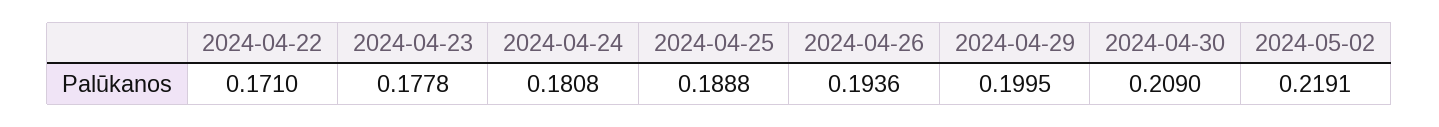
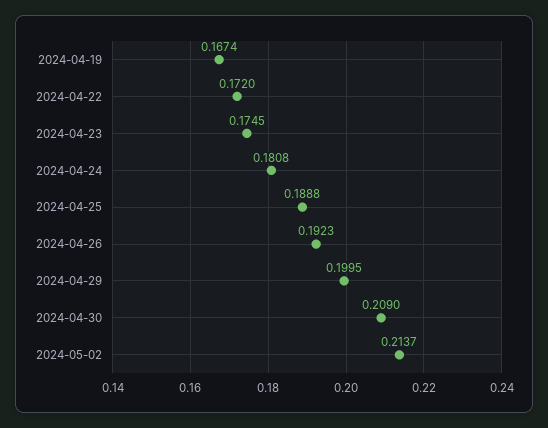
  {
-   "2024-04-22": 0.171,
+   "2024-04-22": 0.172,
-   "2024-04-23": 0.1778,
+   "2024-04-23": 0.1745,
    "2024-04-24": 0.1808,
    "2024-04-25": 0.1888,
-   "2024-04-26": 0.1936,
+   "2024-04-26": 0.1923,
    "2024-04-29": 0.1995,
    "2024-04-30": 0.209,
-   "2024-05-02": 0.2191
+   "2024-05-02": 0.2137,
+   "2024-04-19": 0.1674
  }

